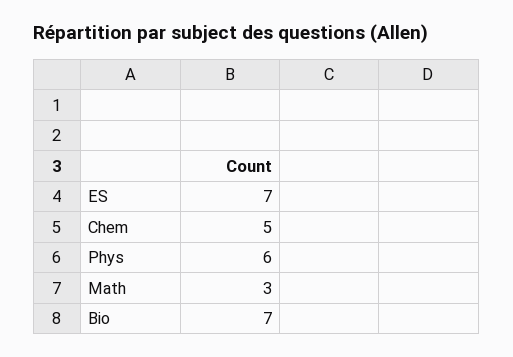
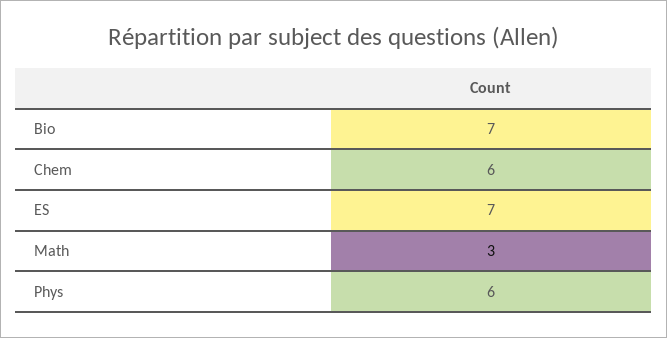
  {
    "ES": 7,
-   "Chem": 5,
+   "Chem": 6,
    "Phys": 6,
    "Math": 3,
    "Bio": 7
  }

